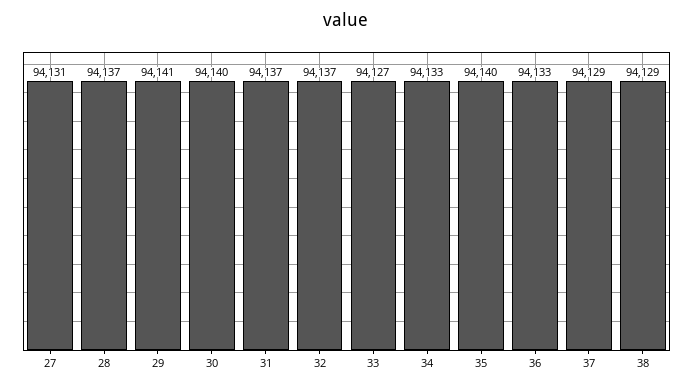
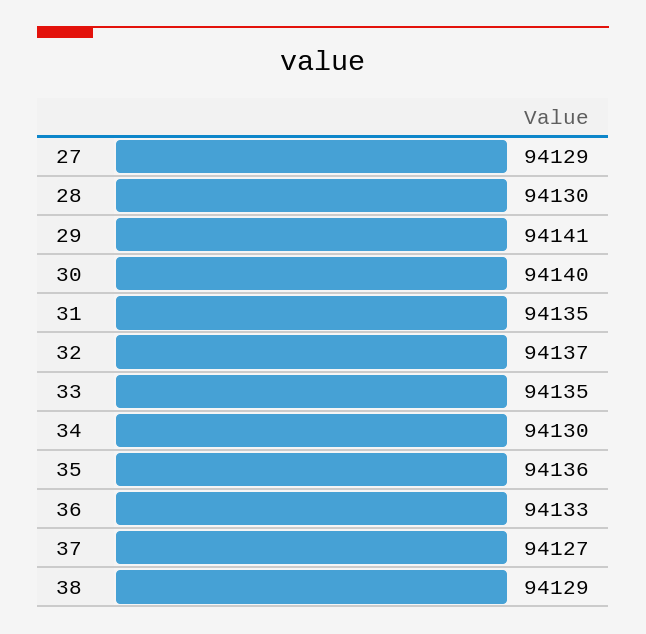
  {
-   "27": 94131,
+   "27": 94129,
-   "28": 94137,
+   "28": 94130,
    "29": 94141,
    "30": 94140,
-   "31": 94137,
+   "31": 94135,
    "32": 94137,
-   "33": 94127,
+   "33": 94135,
-   "34": 94133,
+   "34": 94130,
-   "35": 94140,
+   "35": 94136,
    "36": 94133,
-   "37": 94129,
+   "37": 94127,
    "38": 94129
  }

